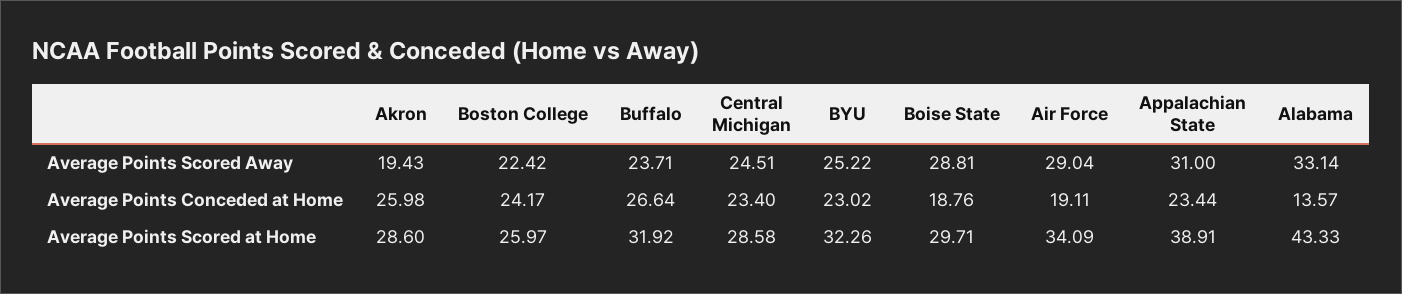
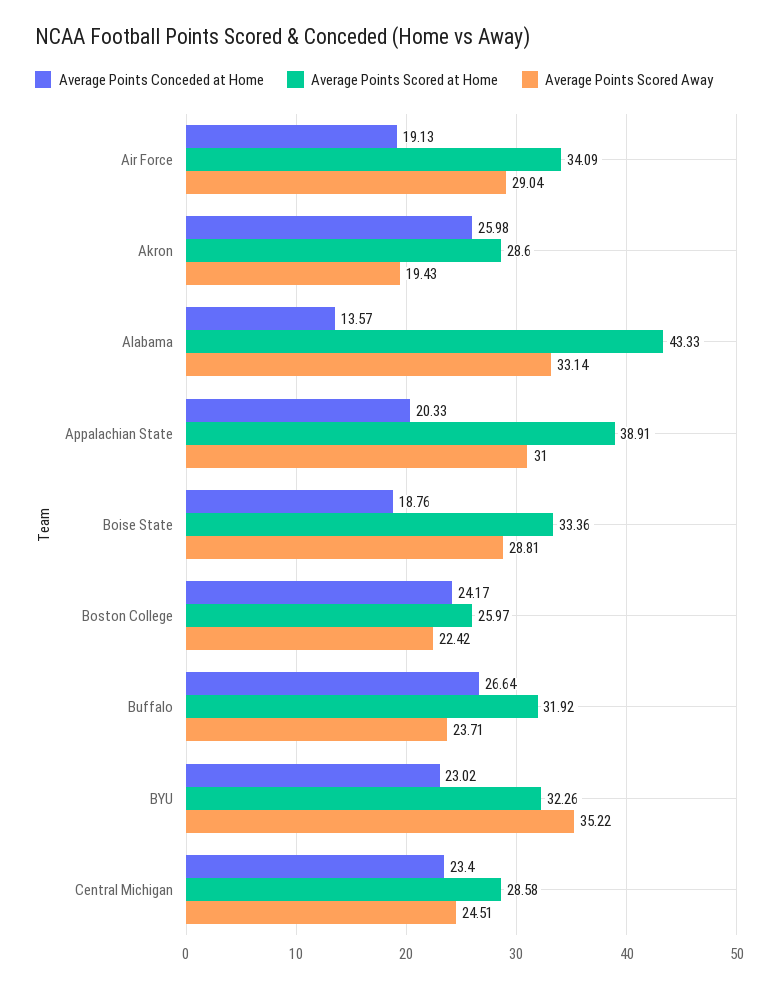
  {
    "Average Points Scored Away": {
      "Akron": 19.43,
      "Boston College": 22.42,
      "Buffalo": 23.71,
      "Central Michigan": 24.51,
-     "BYU": 25.22,
+     "BYU": 35.22,
      "Boise State": 28.81,
      "Air Force": 29.04,
      "Appalachian State": 31,
      "Alabama": 33.14
    },
    "Average Points Conceded at Home": {
      "Akron": 25.98,
      "Boston College": 24.17,
      "Buffalo": 26.64,
      "Central Michigan": 23.4,
      "BYU": 23.02,
      "Boise State": 18.76,
-     "Air Force": 19.11,
+     "Air Force": 19.13,
-     "Appalachian State": 23.44,
+     "Appalachian State": 20.33,
      "Alabama": 13.57
    },
    "Average Points Scored at Home": {
      "Akron": 28.6,
      "Boston College": 25.97,
      "Buffalo": 31.92,
      "Central Michigan": 28.58,
      "BYU": 32.26,
-     "Boise State": 29.71,
+     "Boise State": 33.36,
      "Air Force": 34.09,
      "Appalachian State": 38.91,
      "Alabama": 43.33
    }
  }

